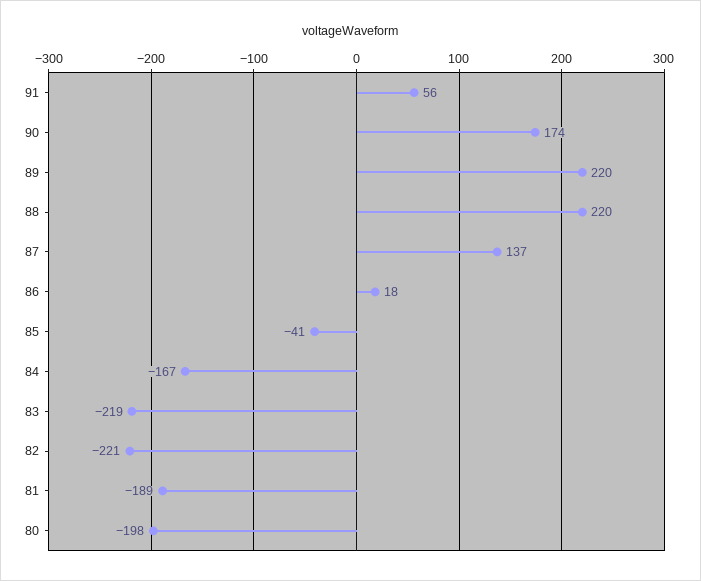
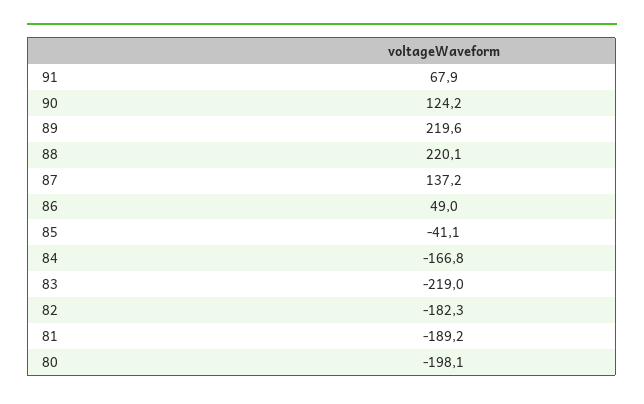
  {
-   "91": 56,
+   "91": 67.9,
-   "90": 174,
+   "90": 124.2,
    "89": 219.6,
    "88": 220.1,
    "87": 137.2,
-   "86": 18,
+   "86": 49,
    "85": -41.1,
    "84": -166.8,
    "83": -219,
-   "82": -221,
+   "82": -182.3,
    "81": -189.2,
    "80": -198.1
  }

